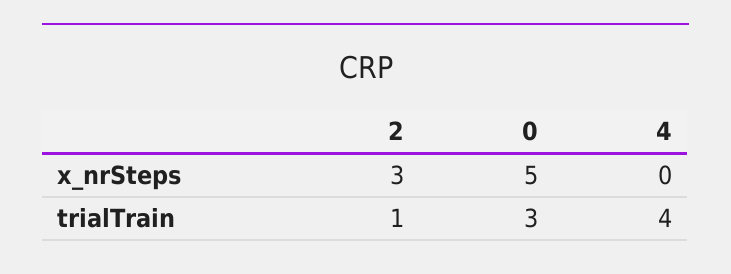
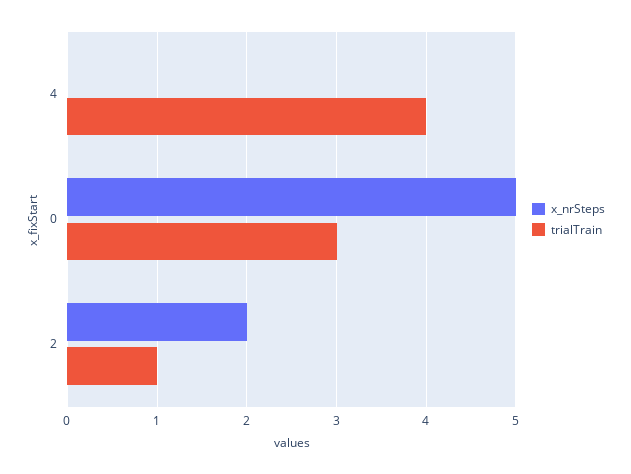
  {
    "x_nrSteps": {
-     "2": 3,
+     "2": 2,
      "0": 5,
      "4": 0
    },
    "trialTrain": {
      "2": 1,
      "0": 3,
      "4": 4
    }
  }

